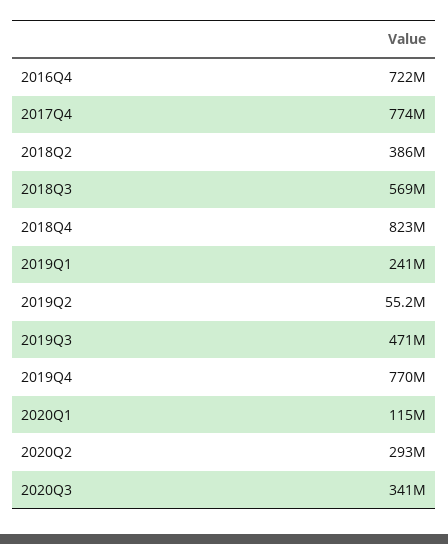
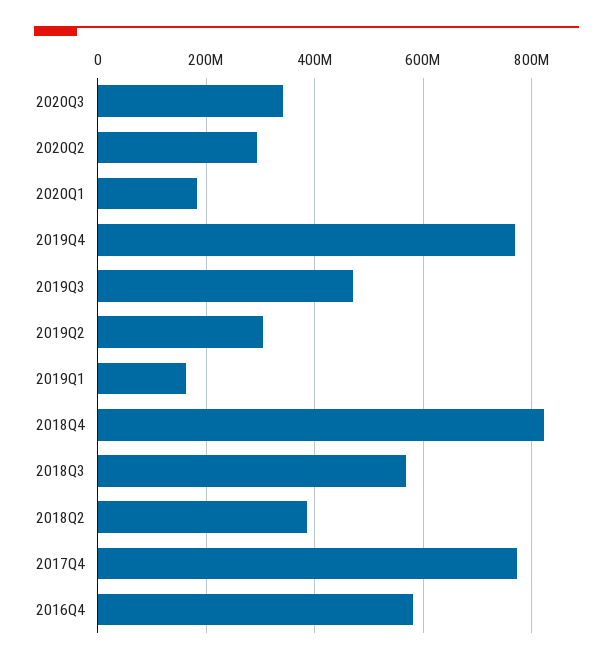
  {
-   "2016Q4": 722000000,
+   "2016Q4": 580000000,
    "2017Q4": 774000000,
    "2018Q2": 386000000,
    "2018Q3": 569000000,
    "2018Q4": 823000000,
-   "2019Q1": 241000000,
+   "2019Q1": 160000000,
-   "2019Q2": 55200000,
+   "2019Q2": 300000000,
    "2019Q3": 471000000,
    "2019Q4": 770000000,
-   "2020Q1": 115000000,
+   "2020Q1": 180000000,
    "2020Q2": 293000000,
    "2020Q3": 341000000
  }

